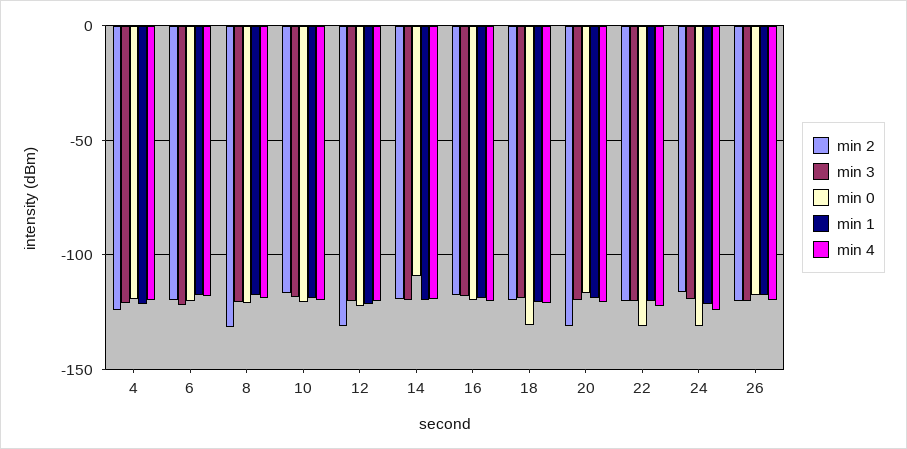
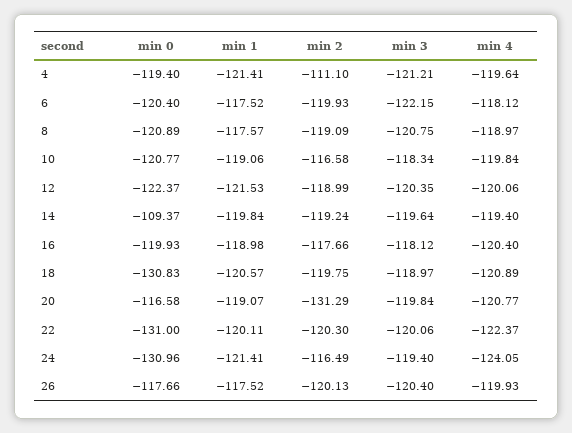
  {
    "min 2": {
-     "4": -125,
+     "4": -111.1,
      "6": -119.93,
-     "8": -130,
+     "8": -119.09,
      "10": -116.58,
-     "12": -130,
+     "12": -118.99,
      "14": -119.24,
      "16": -117.66,
      "18": -119.75,
      "20": -131.29,
      "22": -120.3,
      "24": -116.49,
      "26": -120.13
    },
    "min 3": {
      "4": -121.21,
      "6": -122.15,
      "8": -120.75,
      "10": -118.34,
      "12": -120.35,
      "14": -119.64,
      "16": -118.12,
      "18": -118.97,
      "20": -119.84,
      "22": -120.06,
      "24": -119.4,
      "26": -120.4
    },
    "min 0": {
      "4": -119.4,
      "6": -120.4,
      "8": -120.89,
      "10": -120.77,
      "12": -122.37,
      "14": -109.37,
      "16": -119.93,
      "18": -130.83,
      "20": -116.58,
      "22": -131,
      "24": -130.96,
      "26": -117.66
    },
    "min 1": {
      "4": -121.41,
      "6": -117.52,
      "8": -117.57,
      "10": -119.06,
      "12": -121.53,
      "14": -119.84,
      "16": -118.98,
      "18": -120.57,
      "20": -119.07,
      "22": -120.11,
      "24": -121.41,
      "26": -117.52
    },
    "min 4": {
      "4": -119.64,
      "6": -118.12,
      "8": -118.97,
      "10": -119.84,
      "12": -120.06,
      "14": -119.4,
      "16": -120.4,
      "18": -120.89,
      "20": -120.77,
      "22": -122.37,
      "24": -124.05,
      "26": -119.93
    }
  }

